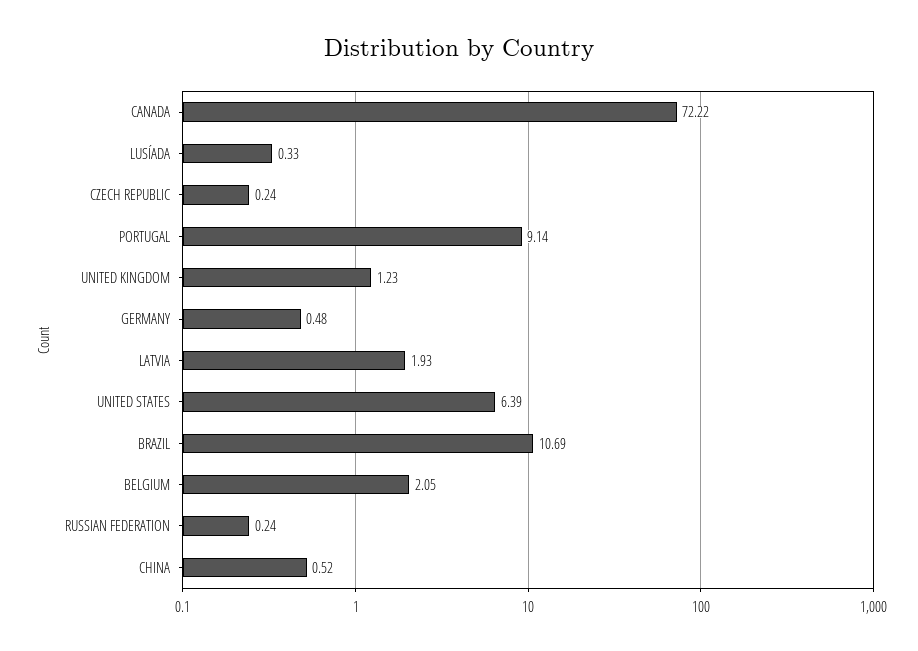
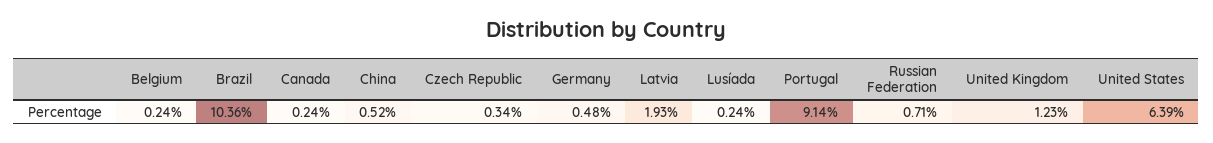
  {
-   "CANADA": 72.22,
+   "CANADA": 0.24,
-   "LUSÍADA": 0.33,
+   "LUSÍADA": 0.24,
-   "CZECH REPUBLIC": 0.24,
+   "CZECH REPUBLIC": 0.34,
    "PORTUGAL": 9.14,
    "UNITED KINGDOM": 1.23,
    "GERMANY": 0.48,
    "LATVIA": 1.93,
    "UNITED STATES": 6.39,
-   "BRAZIL": 10.69,
+   "BRAZIL": 10.36,
-   "BELGIUM": 2.05,
+   "BELGIUM": 0.24,
-   "RUSSIAN FEDERATION": 0.24,
+   "RUSSIAN FEDERATION": 0.71,
    "CHINA": 0.52
  }

